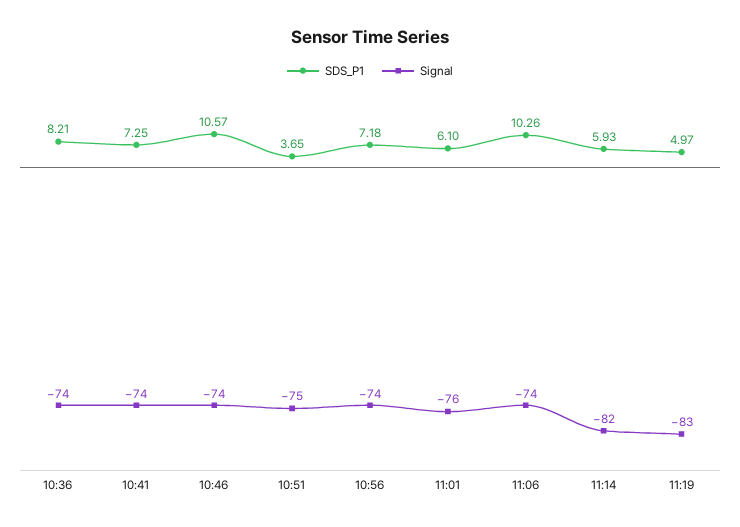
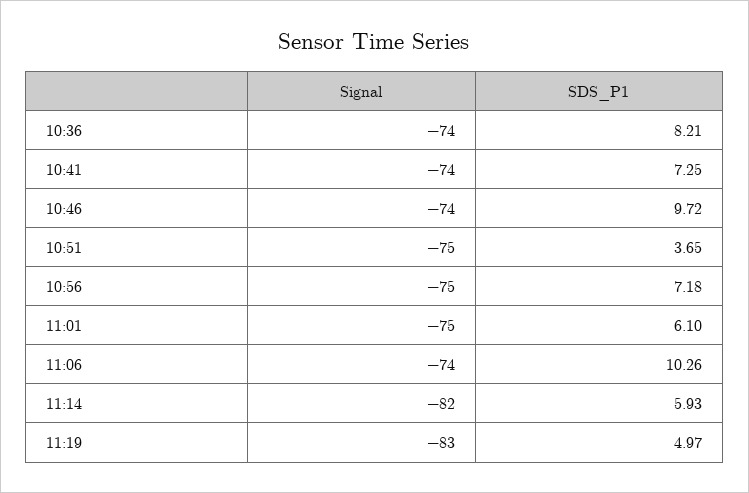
  {
    "SDS_P1": {
      "10:36": 8.21,
      "10:41": 7.25,
-     "10:46": 10.57,
+     "10:46": 9.72,
      "10:51": 3.65,
      "10:56": 7.18,
      "11:01": 6.1,
      "11:06": 10.26,
      "11:14": 5.93,
      "11:19": 4.97
    },
    "Signal": {
      "10:36": -74,
      "10:41": -74,
      "10:46": -74,
      "10:51": -75,
-     "10:56": -74,
+     "10:56": -75,
-     "11:01": -76,
+     "11:01": -75,
      "11:06": -74,
      "11:14": -82,
      "11:19": -83
    }
  }

